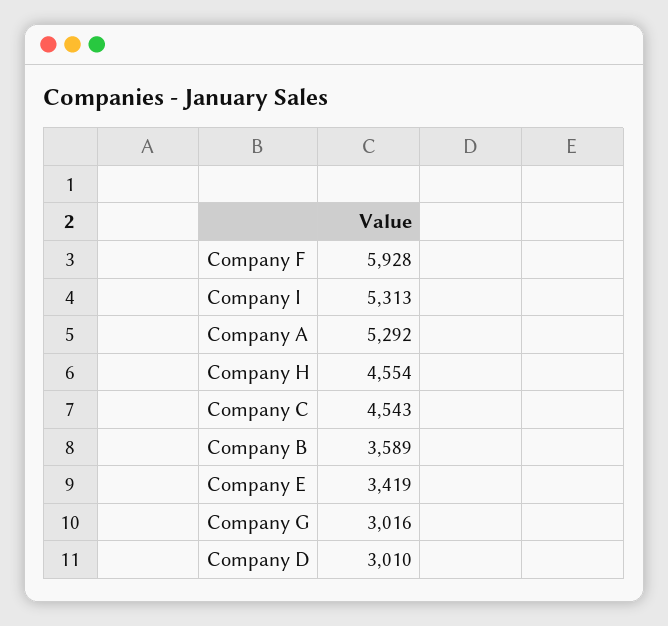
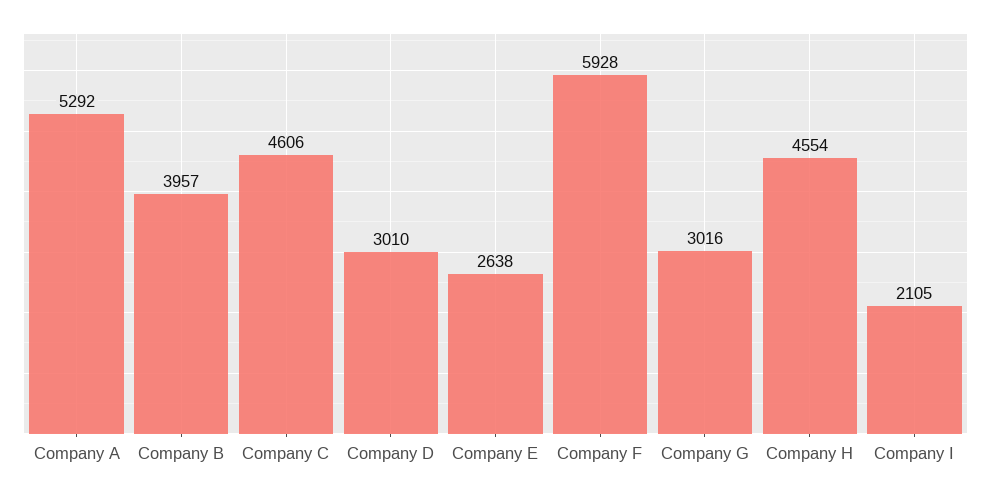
  {
    "Company F": 5928,
-   "Company I": 5313,
+   "Company I": 2105,
    "Company A": 5292,
    "Company H": 4554,
-   "Company C": 4543,
+   "Company C": 4606,
-   "Company B": 3589,
+   "Company B": 3957,
-   "Company E": 3419,
+   "Company E": 2638,
    "Company G": 3016,
    "Company D": 3010
  }

